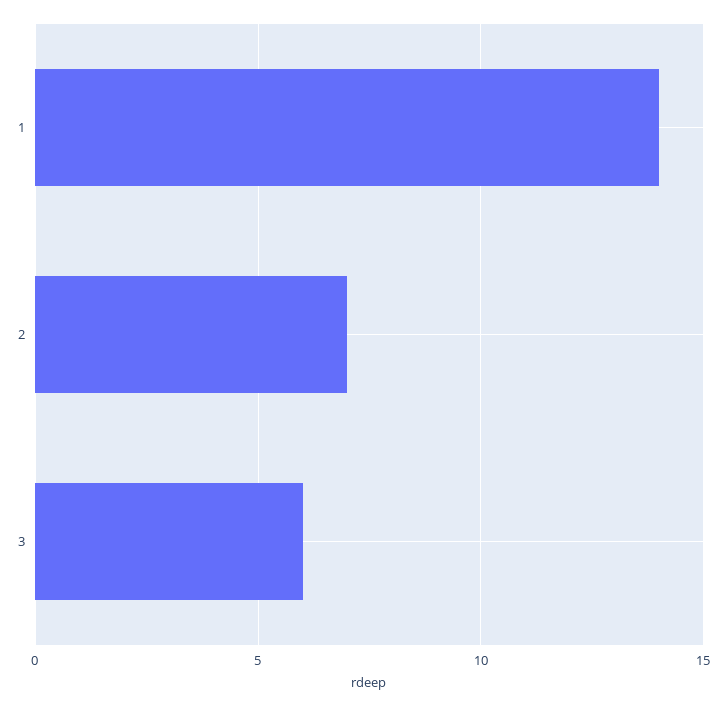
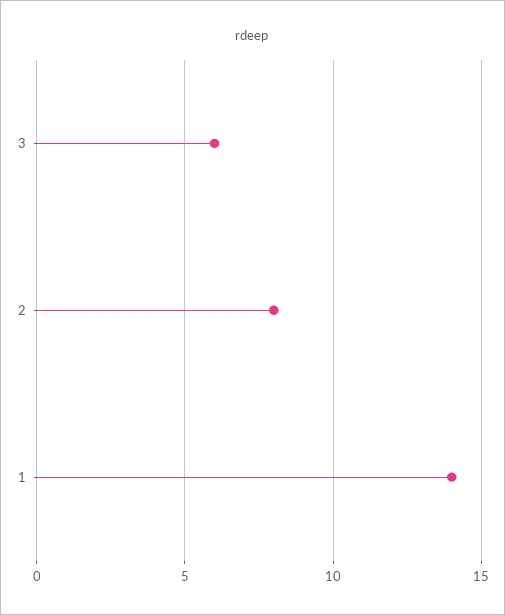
  {
    "1": 14,
-   "2": 7,
+   "2": 8,
    "3": 6
  }

